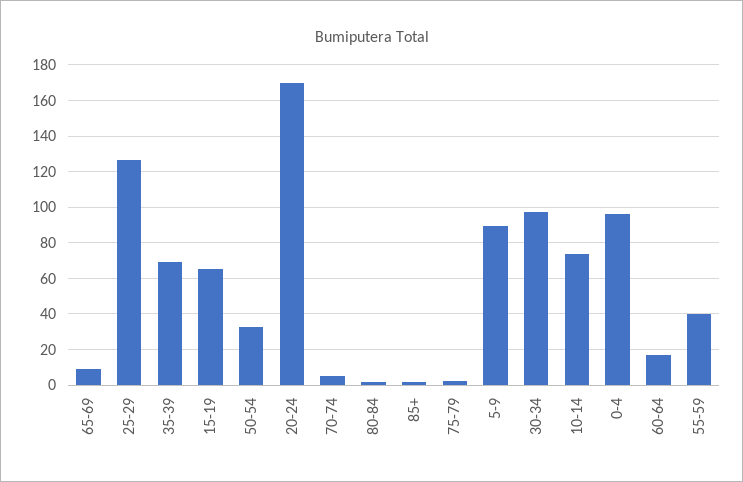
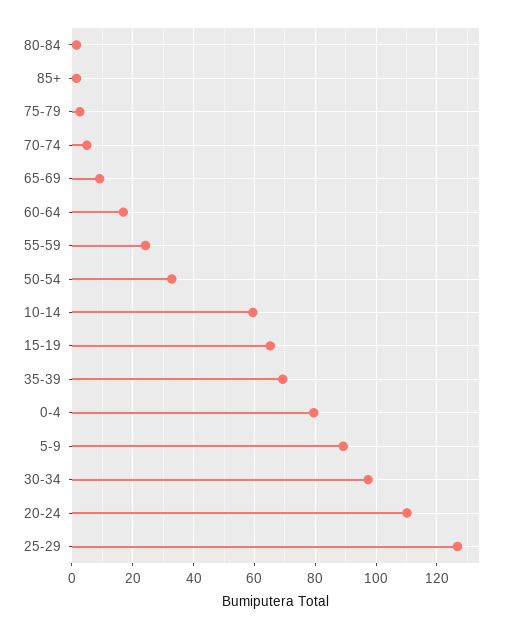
  {
    "65-69": 10,
    "25-29": 126,
    "35-39": 70,
    "15-19": 66,
    "50-54": 32,
-   "20-24": 170,
+   "20-24": 110,
    "70-74": 4,
    "80-84": 2,
    "85+": 2,
    "75-79": 2,
    "5-9": 90,
    "30-34": 98,
-   "10-14": 75,
+   "10-14": 60,
-   "0-4": 95,
+   "0-4": 80,
    "60-64": 16,
-   "55-59": 40
+   "55-59": 24
  }

